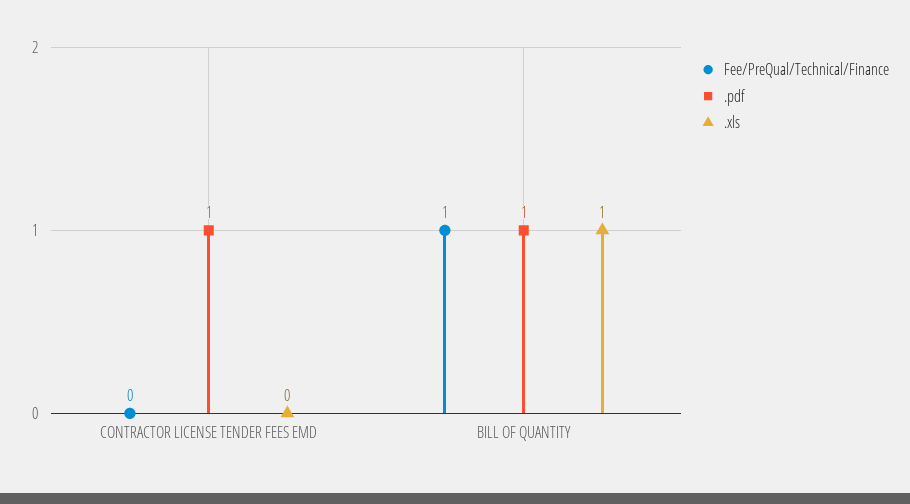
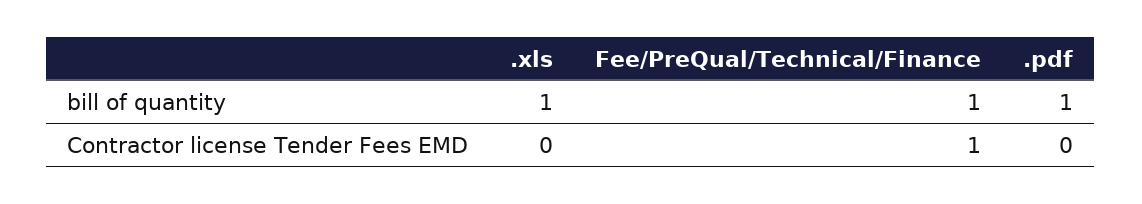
  {
    "Fee/PreQual/Technical/Finance": {
-     "CONTRACTOR LICENSE TENDER FEES EMD": 0,
+     "CONTRACTOR LICENSE TENDER FEES EMD": 1,
      "BILL OF QUANTITY": 1
    },
    ".pdf": {
-     "CONTRACTOR LICENSE TENDER FEES EMD": 1,
+     "CONTRACTOR LICENSE TENDER FEES EMD": 0,
      "BILL OF QUANTITY": 1
    },
    ".xls": {
      "CONTRACTOR LICENSE TENDER FEES EMD": 0,
      "BILL OF QUANTITY": 1
    }
  }

